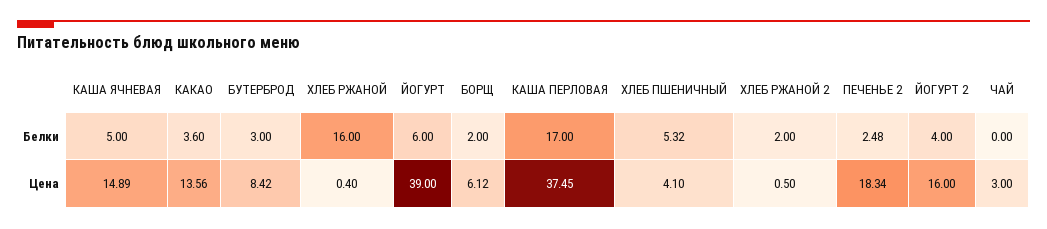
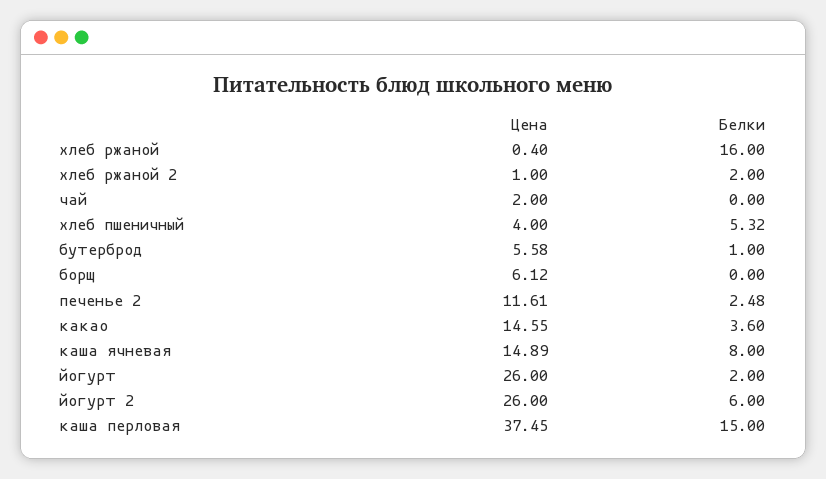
  {
    "КАША ЯЧНЕВАЯ": {
-     "Белки": 5,
+     "Белки": 8,
      "Цена": 14.89
    },
    "КАКАО": {
      "Белки": 3.6,
-     "Цена": 13.56
+     "Цена": 14.55
    },
    "БУТЕРБРОД": {
-     "Белки": 3,
+     "Белки": 1,
-     "Цена": 8.42
+     "Цена": 5.58
    },
    "ХЛЕБ РЖАНОЙ": {
      "Белки": 16,
      "Цена": 0.4
    },
    "ЙОГУРТ": {
-     "Белки": 6,
+     "Белки": 2,
-     "Цена": 39
+     "Цена": 26
    },
    "БОРЩ": {
-     "Белки": 2,
+     "Белки": 0,
      "Цена": 6.12
    },
    "КАША ПЕРЛОВАЯ": {
-     "Белки": 17,
+     "Белки": 15,
      "Цена": 37.45
    },
    "ХЛЕБ ПШЕНИЧНЫЙ": {
      "Белки": 5.32,
-     "Цена": 4.1
+     "Цена": 4
    },
    "ХЛЕБ РЖАНОЙ 2": {
      "Белки": 2,
-     "Цена": 0.5
+     "Цена": 1
    },
    "ПЕЧЕНЬЕ 2": {
      "Белки": 2.48,
-     "Цена": 18.34
+     "Цена": 11.61
    },
    "ЙОГУРТ 2": {
-     "Белки": 4,
+     "Белки": 6,
-     "Цена": 16
+     "Цена": 26
    },
    "ЧАЙ": {
      "Белки": 0,
-     "Цена": 3
+     "Цена": 2
    }
  }

